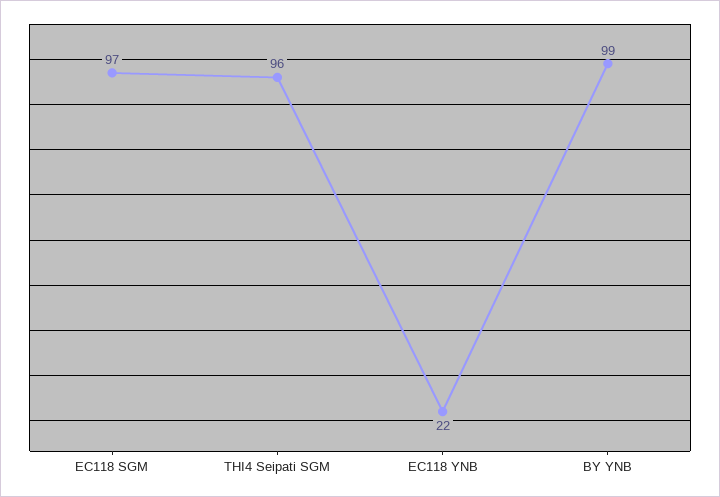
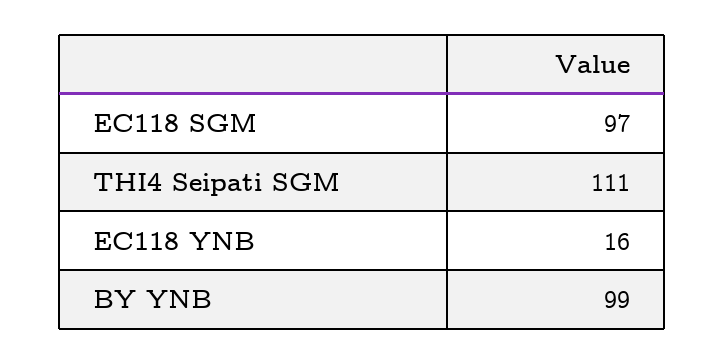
  {
    "EC118 SGM": 97,
-   "THI4 Seipati SGM": 96,
+   "THI4 Seipati SGM": 111,
-   "EC118 YNB": 22,
+   "EC118 YNB": 16,
    "BY YNB": 99
  }

